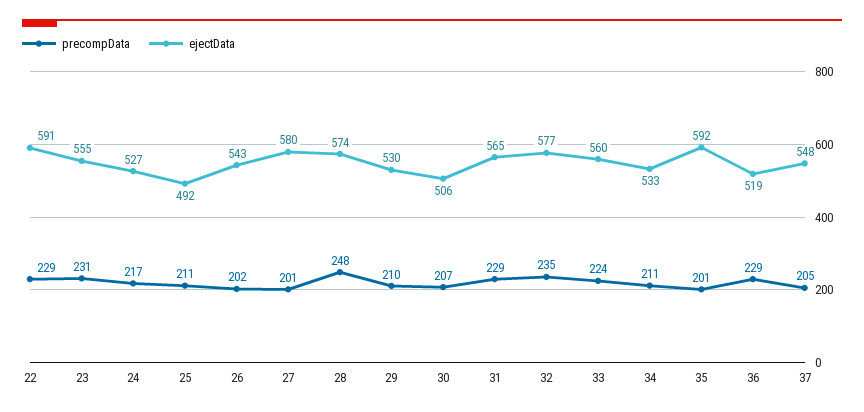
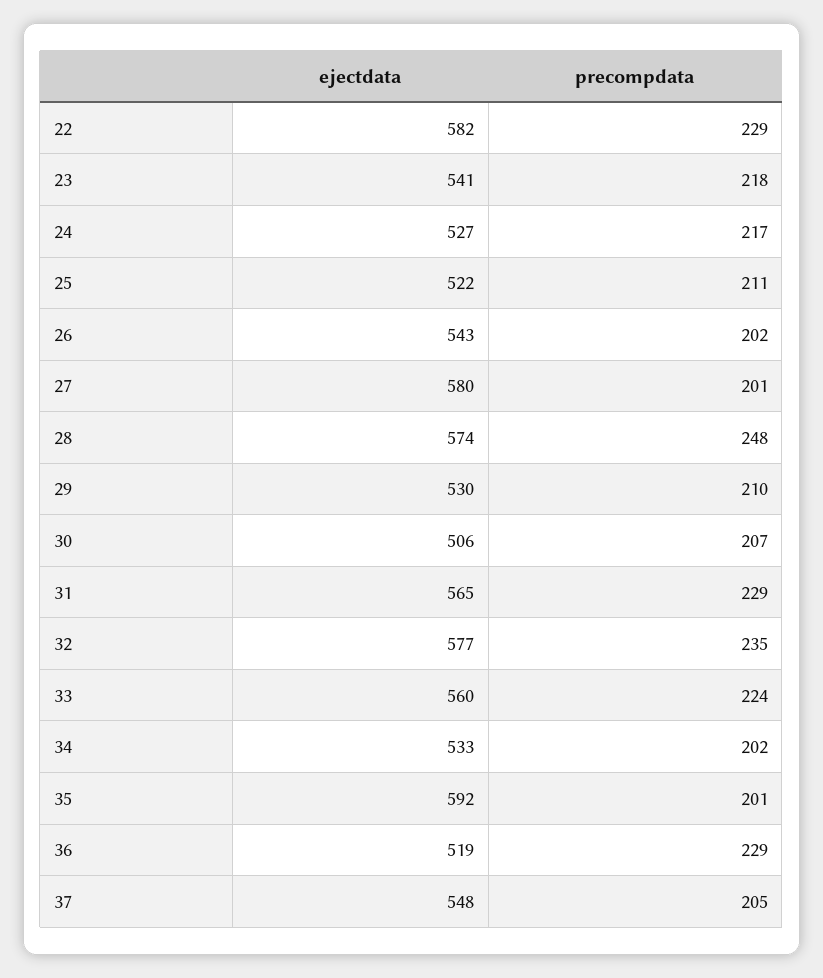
  {
    "precompData": {
      "22": 229,
-     "23": 231,
+     "23": 218,
      "24": 217,
      "25": 211,
      "26": 202,
      "27": 201,
      "28": 248,
      "29": 210,
      "30": 207,
      "31": 229,
      "32": 235,
      "33": 224,
-     "34": 211,
+     "34": 202,
      "35": 201,
      "36": 229,
      "37": 205
    },
    "ejectData": {
-     "22": 591,
+     "22": 582,
-     "23": 555,
+     "23": 541,
      "24": 527,
-     "25": 492,
+     "25": 522,
      "26": 543,
      "27": 580,
      "28": 574,
      "29": 530,
      "30": 506,
      "31": 565,
      "32": 577,
      "33": 560,
      "34": 533,
      "35": 592,
      "36": 519,
      "37": 548
    }
  }

